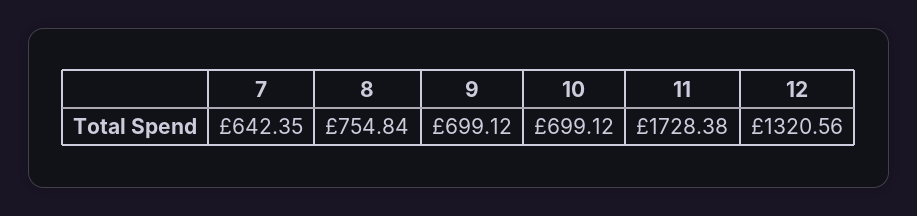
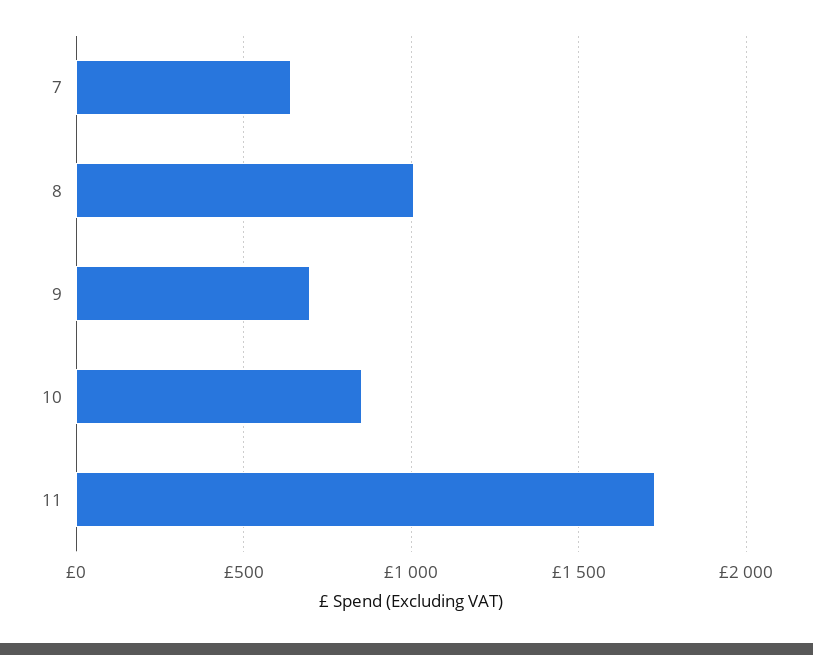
  {
    "7": 642.35,
-   "8": 754.84,
+   "8": 1000,
    "9": 699.12,
-   "10": 699.12,
+   "10": 850,
-   "11": 1728.38,
+   "11": 1728.38
-   "12": 1320.56
  }

